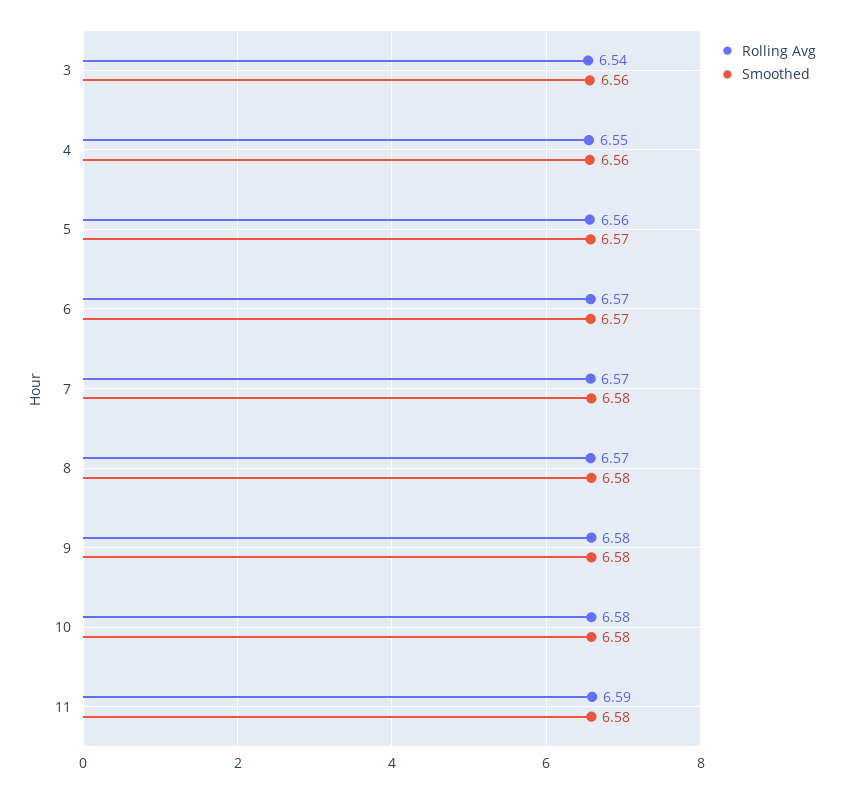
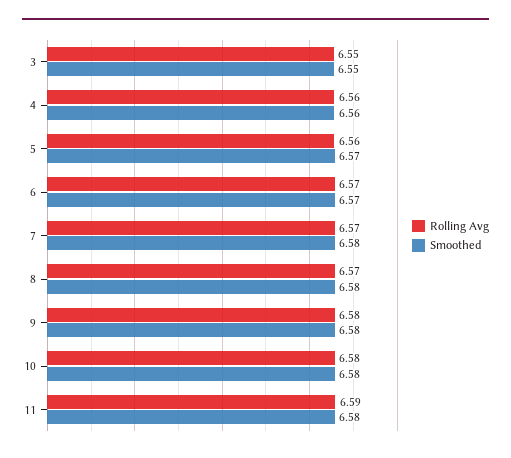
  {
    "Rolling Avg": {
-     "3": 6.54,
+     "3": 6.55,
-     "4": 6.55,
+     "4": 6.56,
      "5": 6.56,
      "6": 6.57,
      "7": 6.57,
      "8": 6.57,
      "9": 6.58,
      "10": 6.58,
      "11": 6.59
    },
    "Smoothed": {
-     "3": 6.56,
+     "3": 6.55,
      "4": 6.56,
      "5": 6.57,
      "6": 6.57,
      "7": 6.58,
      "8": 6.58,
      "9": 6.58,
      "10": 6.58,
      "11": 6.58
    }
  }

